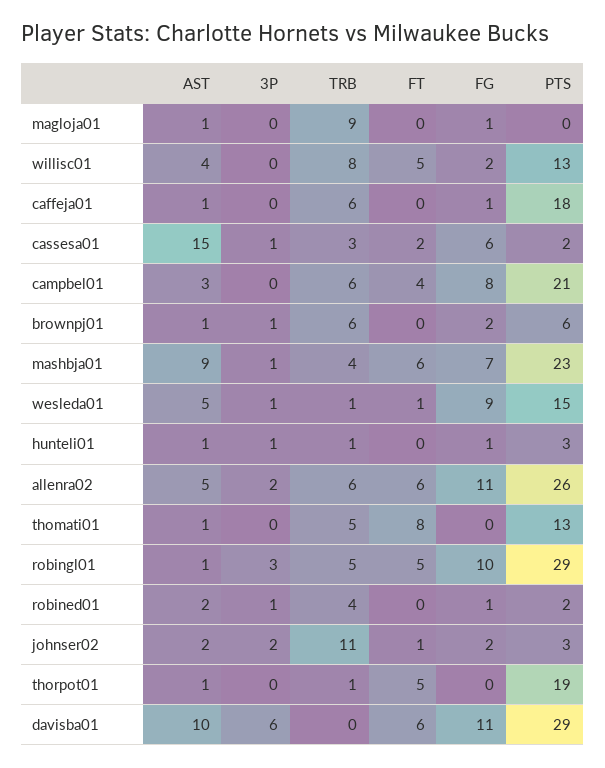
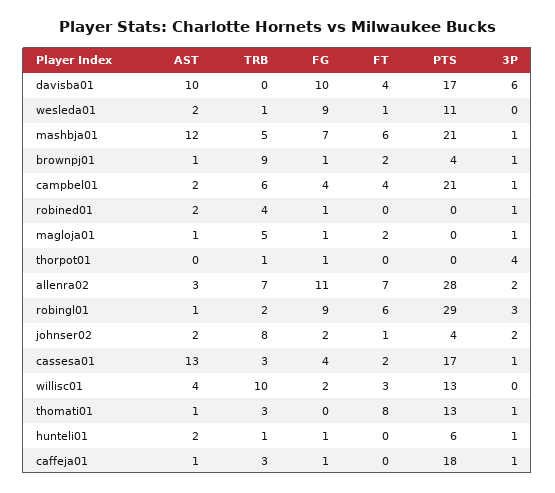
  {
    "AST": {
      "magloja01": 1,
      "willisc01": 4,
      "caffeja01": 1,
-     "cassesa01": 15,
+     "cassesa01": 13,
-     "campbel01": 3,
+     "campbel01": 2,
      "brownpj01": 1,
-     "mashbja01": 9,
+     "mashbja01": 12,
-     "wesleda01": 5,
+     "wesleda01": 2,
-     "hunteli01": 1,
+     "hunteli01": 2,
-     "allenra02": 5,
+     "allenra02": 3,
      "thomati01": 1,
      "robingl01": 1,
      "robined01": 2,
      "johnser02": 2,
-     "thorpot01": 1,
+     "thorpot01": 0,
      "davisba01": 10
    },
    "3P": {
-     "magloja01": 0,
+     "magloja01": 1,
      "willisc01": 0,
-     "caffeja01": 0,
+     "caffeja01": 1,
      "cassesa01": 1,
-     "campbel01": 0,
+     "campbel01": 1,
      "brownpj01": 1,
      "mashbja01": 1,
-     "wesleda01": 1,
+     "wesleda01": 0,
      "hunteli01": 1,
      "allenra02": 2,
-     "thomati01": 0,
+     "thomati01": 1,
      "robingl01": 3,
      "robined01": 1,
      "johnser02": 2,
-     "thorpot01": 0,
+     "thorpot01": 4,
      "davisba01": 6
    },
    "TRB": {
-     "magloja01": 9,
+     "magloja01": 5,
-     "willisc01": 8,
+     "willisc01": 10,
-     "caffeja01": 6,
+     "caffeja01": 3,
      "cassesa01": 3,
      "campbel01": 6,
-     "brownpj01": 6,
+     "brownpj01": 9,
-     "mashbja01": 4,
+     "mashbja01": 5,
      "wesleda01": 1,
      "hunteli01": 1,
-     "allenra02": 6,
+     "allenra02": 7,
-     "thomati01": 5,
+     "thomati01": 3,
-     "robingl01": 5,
+     "robingl01": 2,
      "robined01": 4,
-     "johnser02": 11,
+     "johnser02": 8,
      "thorpot01": 1,
      "davisba01": 0
    },
    "FT": {
-     "magloja01": 0,
+     "magloja01": 2,
-     "willisc01": 5,
+     "willisc01": 3,
      "caffeja01": 0,
      "cassesa01": 2,
      "campbel01": 4,
-     "brownpj01": 0,
+     "brownpj01": 2,
      "mashbja01": 6,
      "wesleda01": 1,
      "hunteli01": 0,
-     "allenra02": 6,
+     "allenra02": 7,
      "thomati01": 8,
-     "robingl01": 5,
+     "robingl01": 6,
      "robined01": 0,
      "johnser02": 1,
-     "thorpot01": 5,
+     "thorpot01": 0,
-     "davisba01": 6
+     "davisba01": 4
    },
    "FG": {
      "magloja01": 1,
      "willisc01": 2,
      "caffeja01": 1,
-     "cassesa01": 6,
+     "cassesa01": 4,
-     "campbel01": 8,
+     "campbel01": 4,
-     "brownpj01": 2,
+     "brownpj01": 1,
      "mashbja01": 7,
      "wesleda01": 9,
      "hunteli01": 1,
      "allenra02": 11,
      "thomati01": 0,
-     "robingl01": 10,
+     "robingl01": 9,
      "robined01": 1,
      "johnser02": 2,
-     "thorpot01": 0,
+     "thorpot01": 1,
-     "davisba01": 11
+     "davisba01": 10
    },
    "PTS": {
      "magloja01": 0,
      "willisc01": 13,
      "caffeja01": 18,
-     "cassesa01": 2,
+     "cassesa01": 17,
      "campbel01": 21,
-     "brownpj01": 6,
+     "brownpj01": 4,
-     "mashbja01": 23,
+     "mashbja01": 21,
-     "wesleda01": 15,
+     "wesleda01": 11,
-     "hunteli01": 3,
+     "hunteli01": 6,
-     "allenra02": 26,
+     "allenra02": 28,
      "thomati01": 13,
      "robingl01": 29,
-     "robined01": 2,
+     "robined01": 0,
-     "johnser02": 3,
+     "johnser02": 4,
-     "thorpot01": 19,
+     "thorpot01": 0,
-     "davisba01": 29
+     "davisba01": 17
    }
  }

